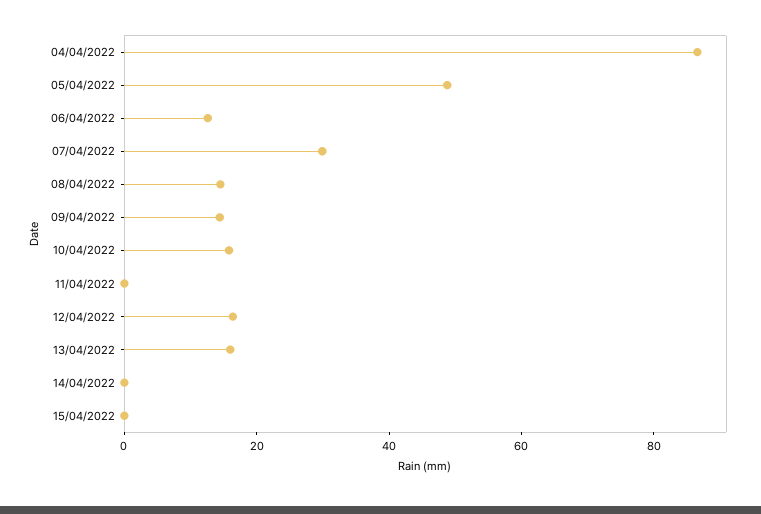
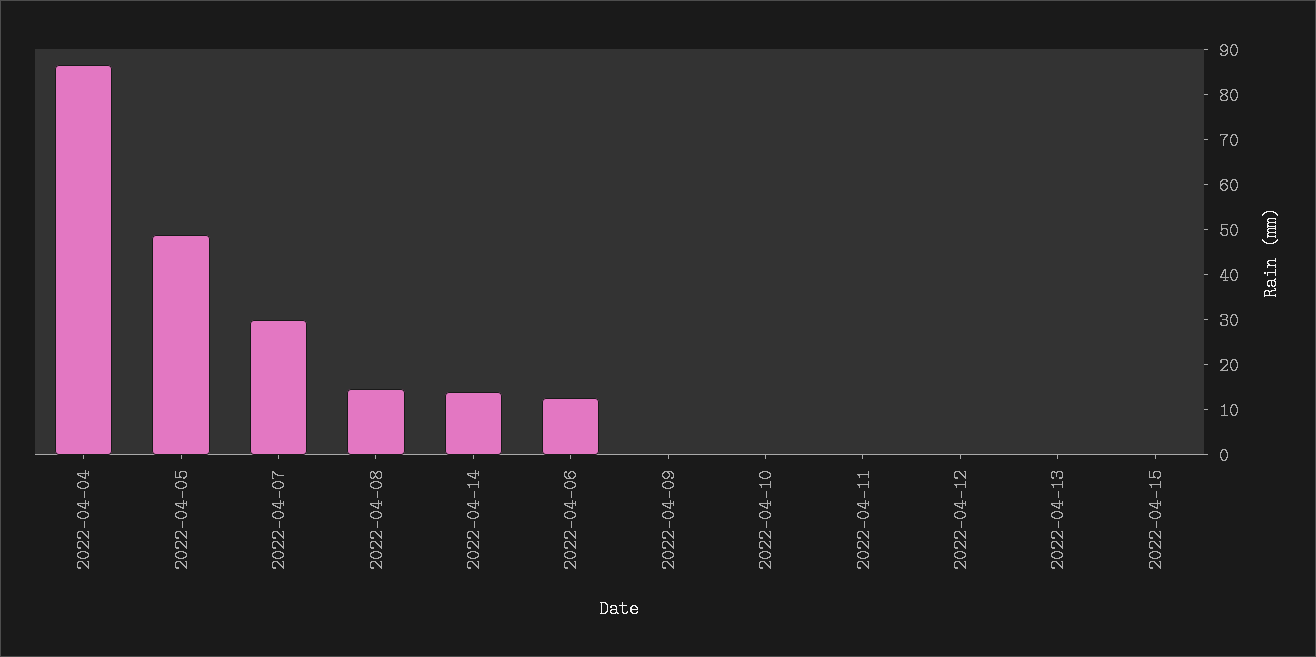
  {
    "04/04/2022": 86,
    "05/04/2022": 48,
    "06/04/2022": 12,
    "07/04/2022": 30,
    "08/04/2022": 14,
-   "09/04/2022": 15,
+   "09/04/2022": 0,
-   "10/04/2022": 15,
+   "10/04/2022": 0,
    "11/04/2022": 0,
-   "12/04/2022": 15,
+   "12/04/2022": 0,
-   "13/04/2022": 15,
+   "13/04/2022": 0,
-   "14/04/2022": 0,
+   "14/04/2022": 14,
    "15/04/2022": 0
  }

